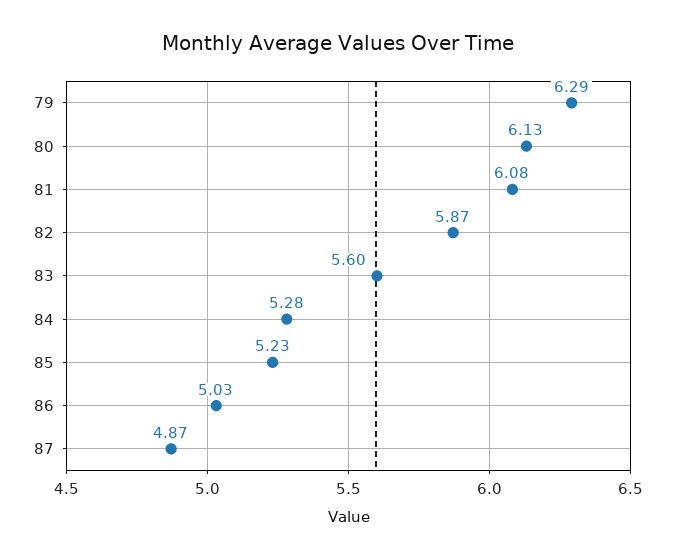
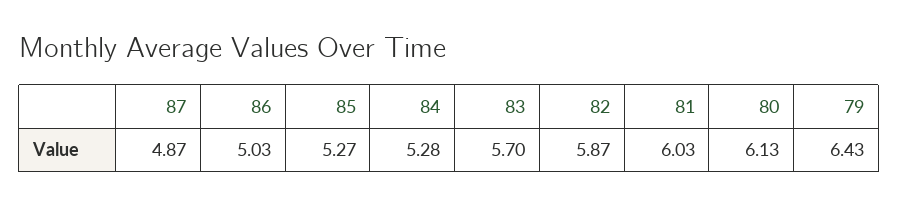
  {
-   "79": 6.29,
+   "79": 6.43,
    "80": 6.13,
-   "81": 6.08,
+   "81": 6.03,
    "82": 5.87,
-   "83": 5.6,
+   "83": 5.7,
    "84": 5.28,
-   "85": 5.23,
+   "85": 5.27,
    "86": 5.03,
    "87": 4.87
  }

